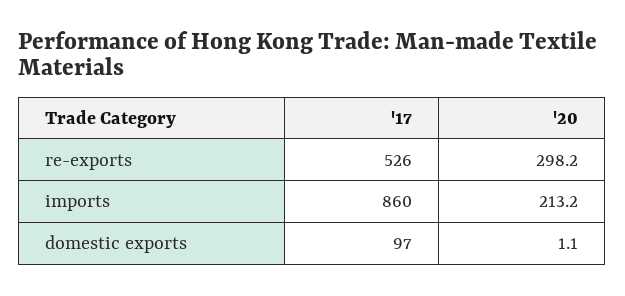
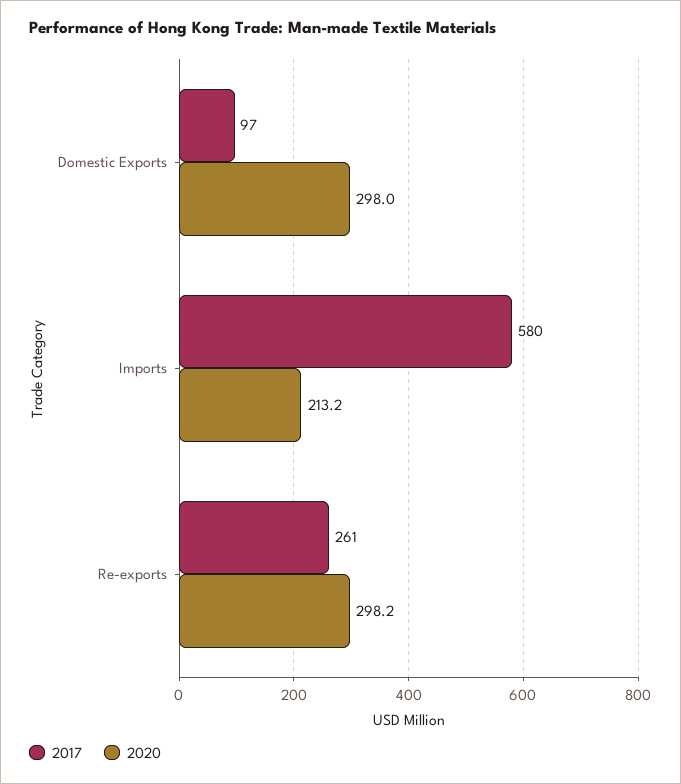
  {
    "'17": {
-     "re-exports": 526,
+     "re-exports": 261,
-     "imports": 860,
+     "imports": 580,
      "domestic exports": 97
    },
    "'20": {
      "re-exports": 298.2,
      "imports": 213.2,
-     "domestic exports": 1.1
+     "domestic exports": 298
    }
  }

